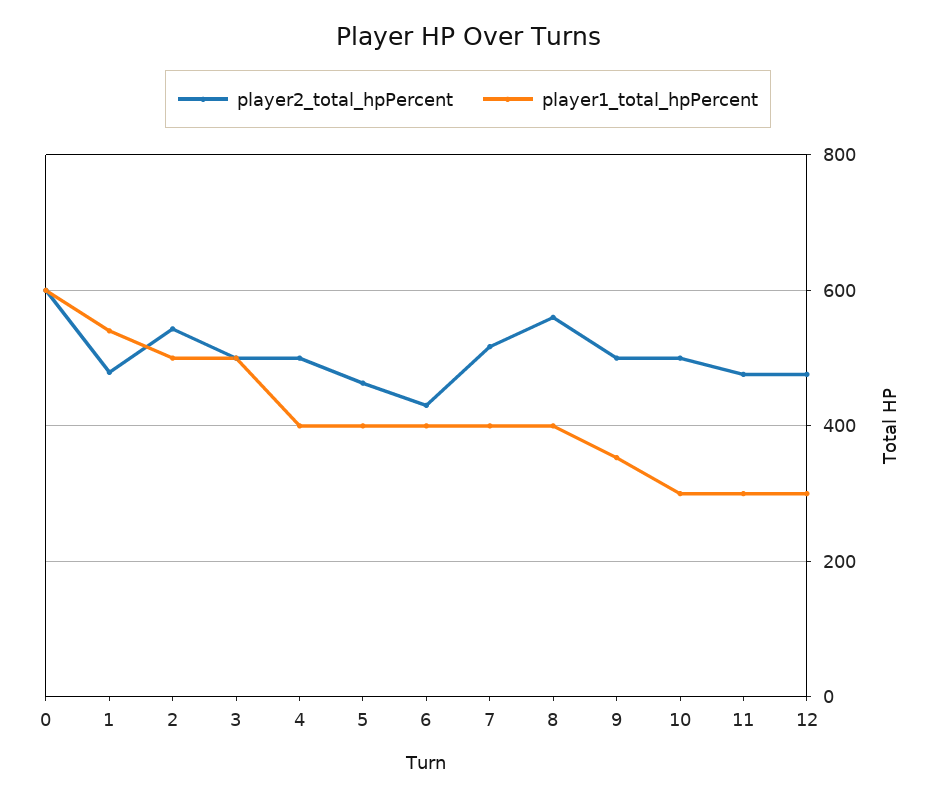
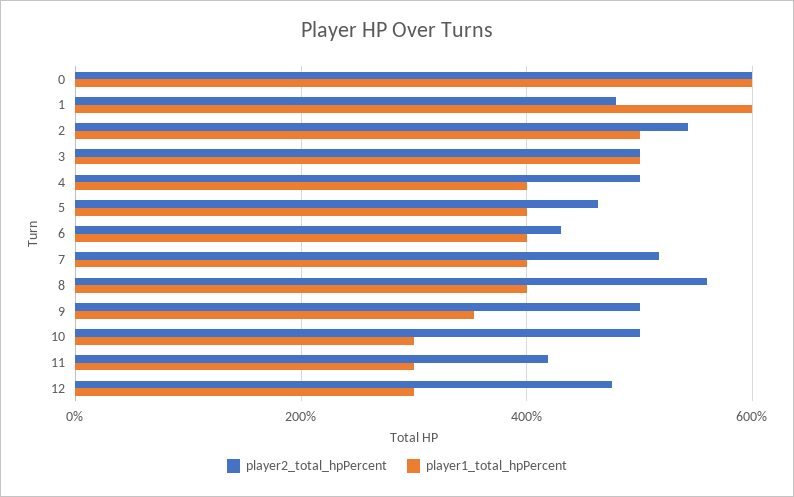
  {
    "player2_total_hpPercent": {
      "0": 600,
      "1": 480,
      "2": 540,
      "3": 500,
      "4": 500,
      "5": 460,
      "6": 440,
      "7": 520,
      "8": 560,
      "9": 500,
      "10": 500,
-     "11": 480,
+     "11": 420,
      "12": 480
    },
    "player1_total_hpPercent": {
      "0": 600,
-     "1": 540,
+     "1": 600,
      "2": 500,
      "3": 500,
      "4": 400,
      "5": 400,
      "6": 400,
      "7": 400,
      "8": 400,
      "9": 360,
      "10": 300,
      "11": 300,
      "12": 300
    }
  }

